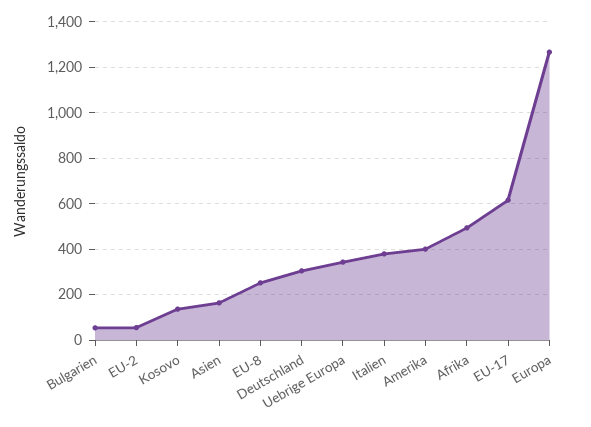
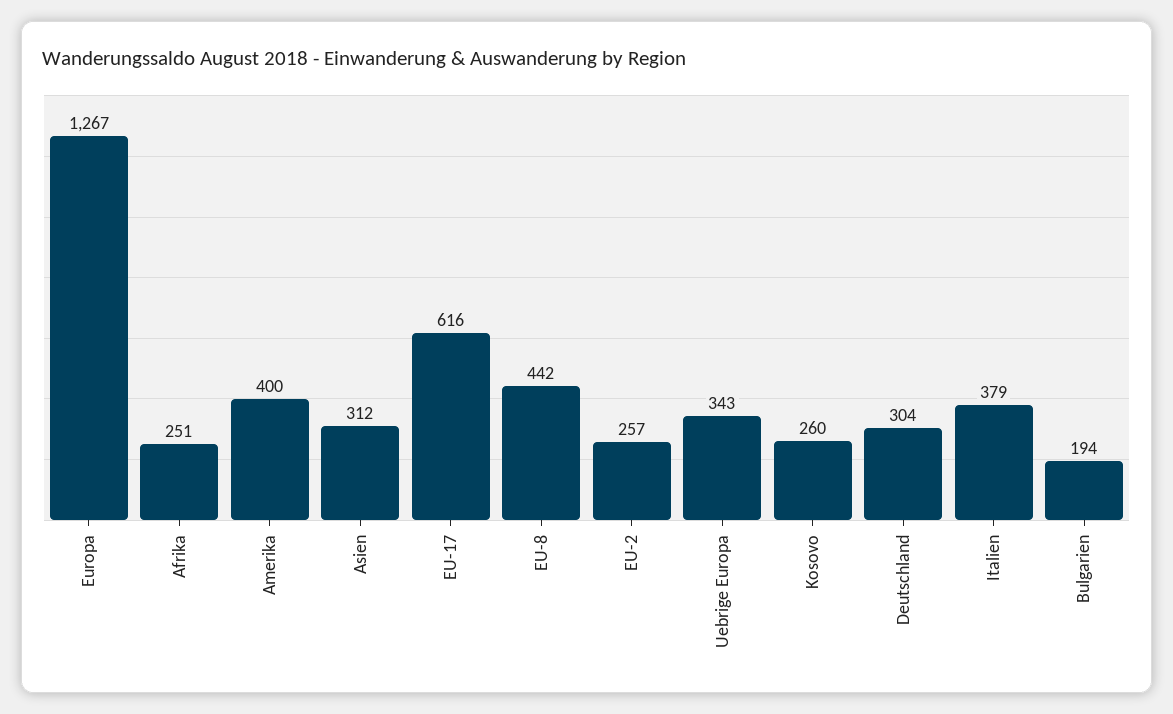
  {
-   "Bulgarien": 50,
+   "Bulgarien": 194,
-   "EU-2": 50,
+   "EU-2": 257,
-   "Kosovo": 150,
+   "Kosovo": 260,
-   "Asien": 150,
+   "Asien": 312,
-   "EU-8": 250,
+   "EU-8": 442,
    "Deutschland": 304,
    "Uebrige Europa": 343,
    "Italien": 379,
    "Amerika": 400,
-   "Afrika": 500,
+   "Afrika": 251,
    "EU-17": 616,
    "Europa": 1267
  }

